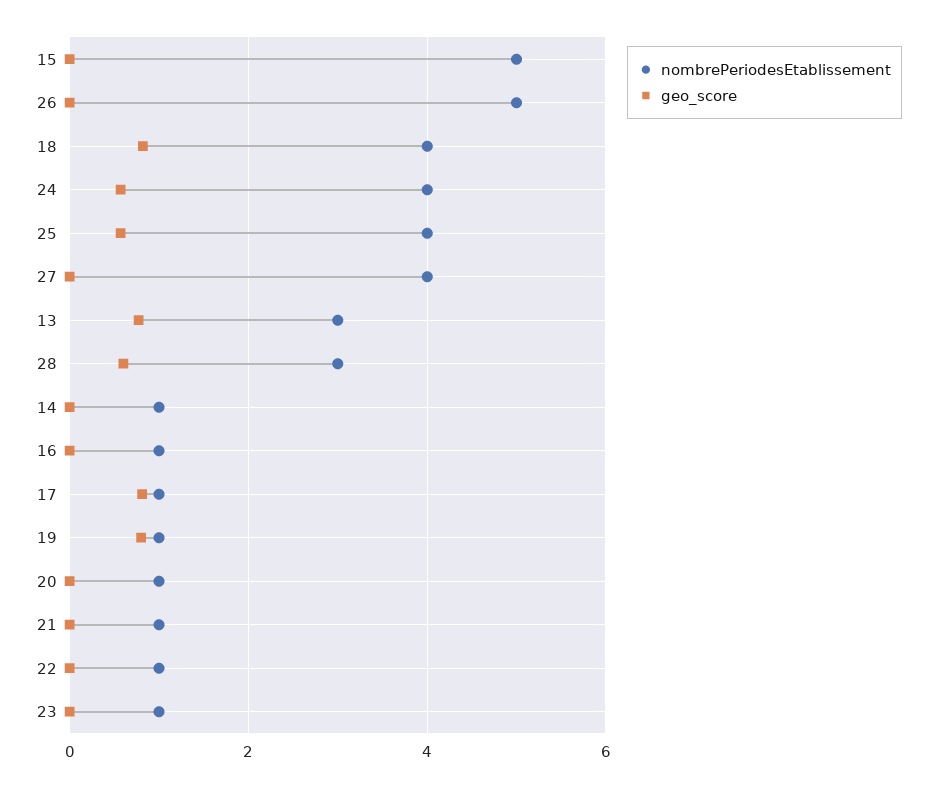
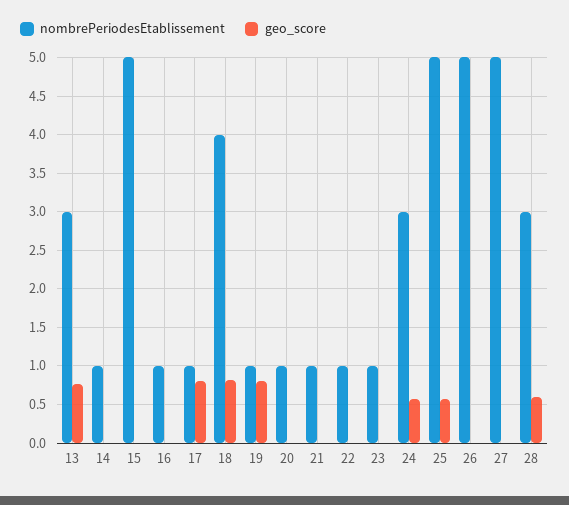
  {
    "nombrePeriodesEtablissement": {
      "15": 5,
      "26": 5,
      "18": 4,
-     "24": 4,
+     "24": 3,
-     "25": 4,
+     "25": 5,
-     "27": 4,
+     "27": 5,
      "13": 3,
      "28": 3,
      "14": 1,
      "16": 1,
      "17": 1,
      "19": 1,
      "20": 1,
      "21": 1,
      "22": 1,
      "23": 1
    },
    "geo_score": {
      "15": 0,
      "26": 0,
      "18": 0.8,
      "24": 0.6,
      "25": 0.6,
      "27": 0,
      "13": 0.8,
      "28": 0.6,
      "14": 0,
      "16": 0,
      "17": 0.8,
      "19": 0.8,
      "20": 0,
      "21": 0,
      "22": 0,
      "23": 0
    }
  }

